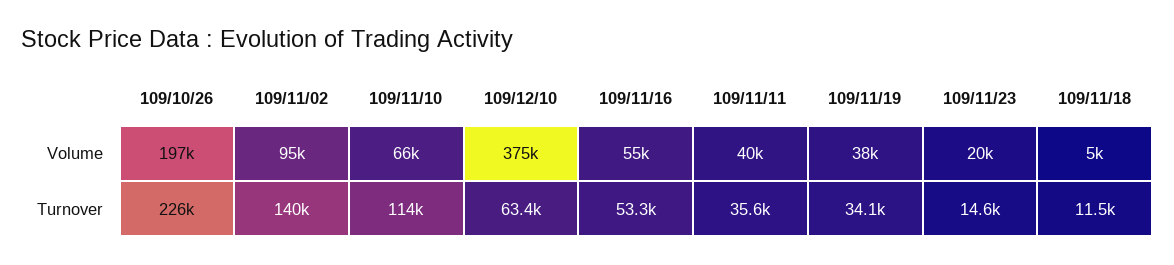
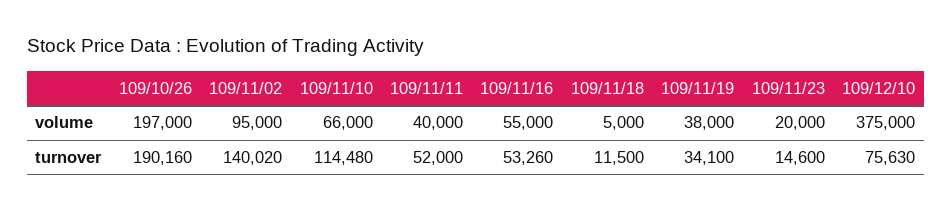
  {
    "109/10/26": {
      "Volume": 197000,
-     "Turnover": 226000
+     "Turnover": 190160
    },
    "109/11/02": {
      "Volume": 95000,
      "Turnover": 140020
    },
    "109/11/10": {
      "Volume": 66000,
      "Turnover": 114480
    },
    "109/12/10": {
      "Volume": 375000,
-     "Turnover": 63400
+     "Turnover": 75630
    },
    "109/11/16": {
      "Volume": 55000,
      "Turnover": 53260
    },
    "109/11/11": {
      "Volume": 40000,
-     "Turnover": 35600
+     "Turnover": 52000
    },
    "109/11/19": {
      "Volume": 38000,
      "Turnover": 34100
    },
    "109/11/23": {
      "Volume": 20000,
      "Turnover": 14600
    },
    "109/11/18": {
      "Volume": 5000,
      "Turnover": 11500
    }
  }

